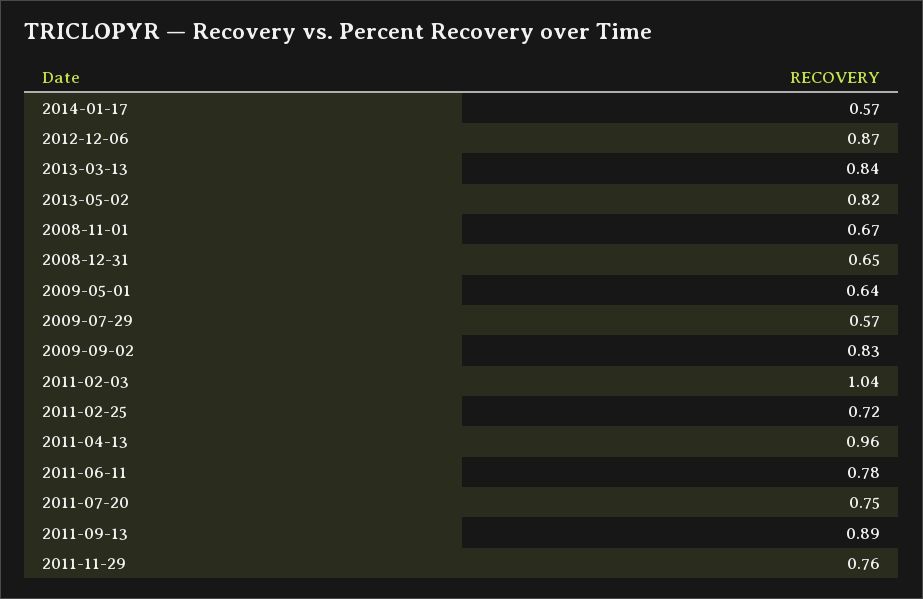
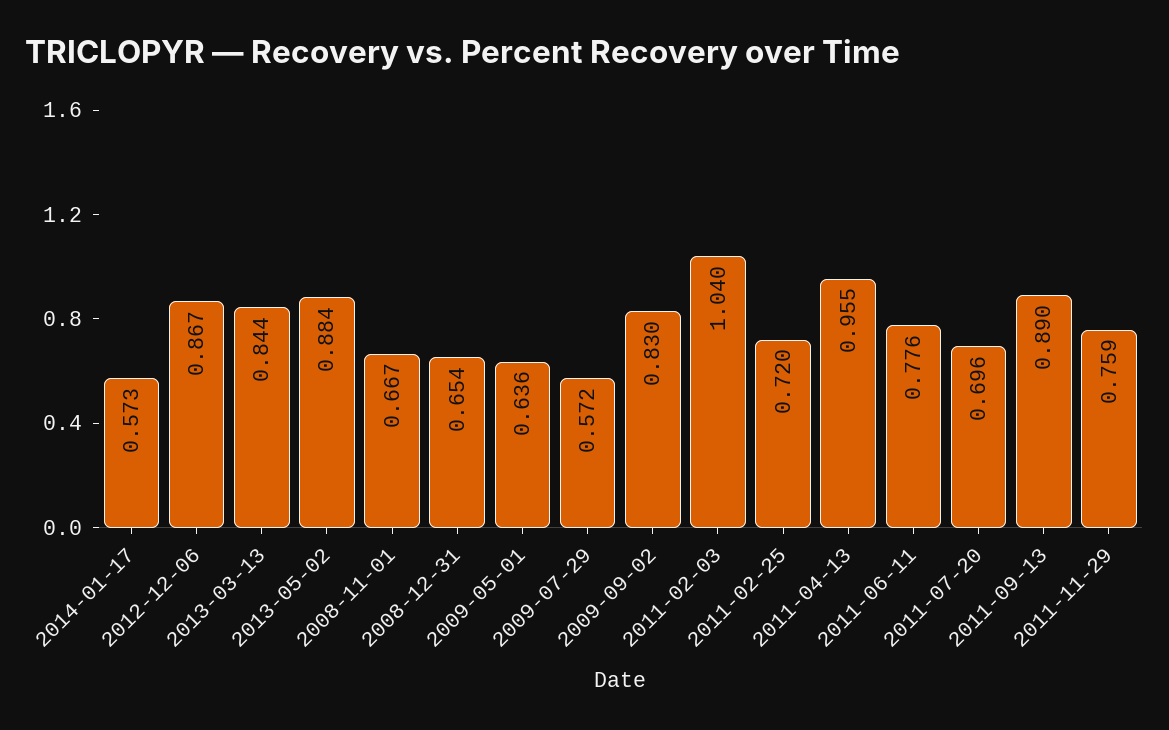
  {
    "2014-01-17": 0.573,
    "2012-12-06": 0.867,
    "2013-03-13": 0.844,
-   "2013-05-02": 0.82,
+   "2013-05-02": 0.884,
    "2008-11-01": 0.667,
    "2008-12-31": 0.654,
    "2009-05-01": 0.636,
    "2009-07-29": 0.572,
    "2009-09-02": 0.83,
    "2011-02-03": 1.04,
    "2011-02-25": 0.72,
    "2011-04-13": 0.955,
    "2011-06-11": 0.776,
-   "2011-07-20": 0.75,
+   "2011-07-20": 0.696,
    "2011-09-13": 0.89,
    "2011-11-29": 0.759
  }

